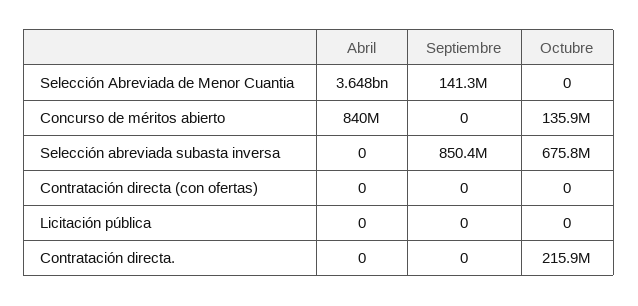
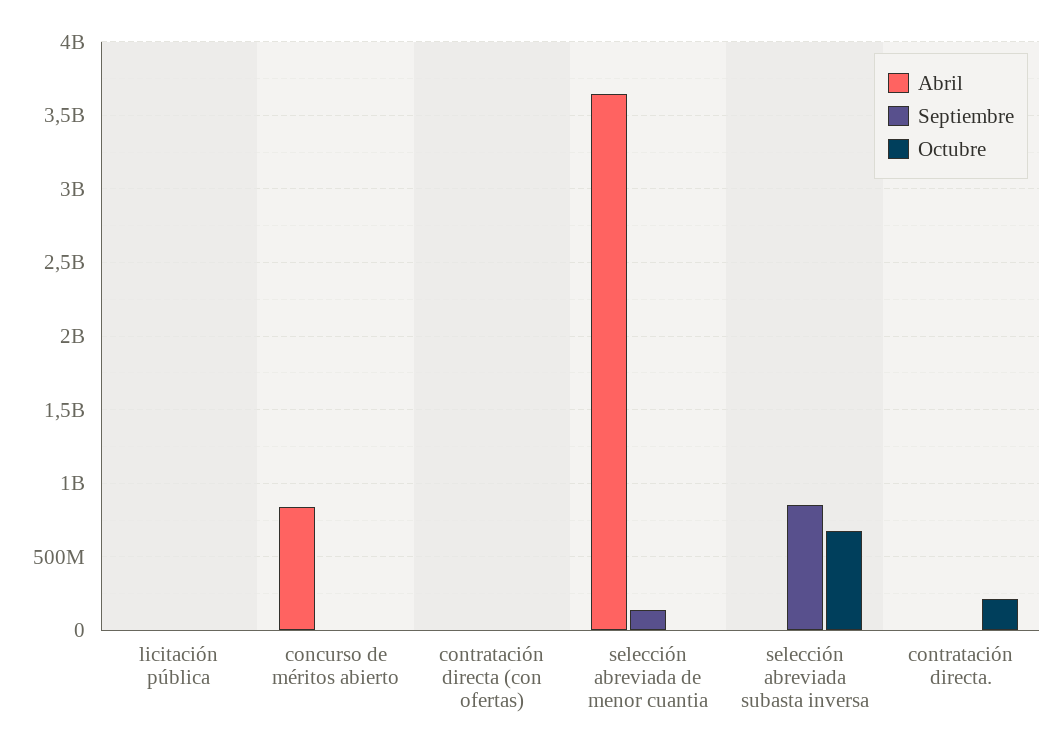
  {
    "Abril": {
      "Selección Abreviada de Menor Cuantia": 3648000000,
      "Concurso de méritos abierto": 840000000,
      "Selección abreviada subasta inversa": 0,
      "Contratación directa (con ofertas)": 0,
      "Licitación pública": 0,
      "Contratación directa.": 0
    },
    "Septiembre": {
      "Selección Abreviada de Menor Cuantia": 141300000,
      "Concurso de méritos abierto": 0,
      "Selección abreviada subasta inversa": 850400000,
      "Contratación directa (con ofertas)": 0,
      "Licitación pública": 0,
      "Contratación directa.": 0
    },
    "Octubre": {
      "Selección Abreviada de Menor Cuantia": 0,
-     "Concurso de méritos abierto": 135900000,
+     "Concurso de méritos abierto": 0,
      "Selección abreviada subasta inversa": 675800000,
      "Contratación directa (con ofertas)": 0,
      "Licitación pública": 0,
      "Contratación directa.": 215900000
    }
  }

